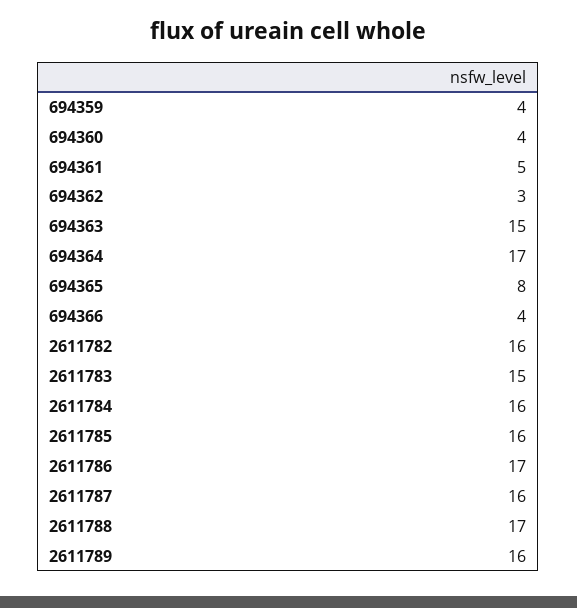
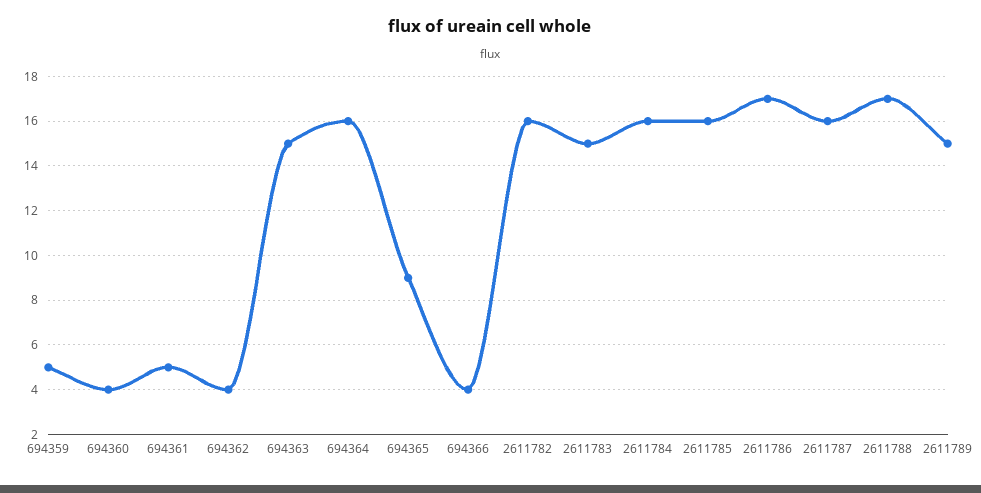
  {
-   "694359": 4,
+   "694359": 5,
    "694360": 4,
    "694361": 5,
-   "694362": 3,
+   "694362": 4,
    "694363": 15,
-   "694364": 17,
+   "694364": 16,
-   "694365": 8,
+   "694365": 9,
    "694366": 4,
    "2611782": 16,
    "2611783": 15,
    "2611784": 16,
    "2611785": 16,
    "2611786": 17,
    "2611787": 16,
    "2611788": 17,
-   "2611789": 16
+   "2611789": 15
  }

